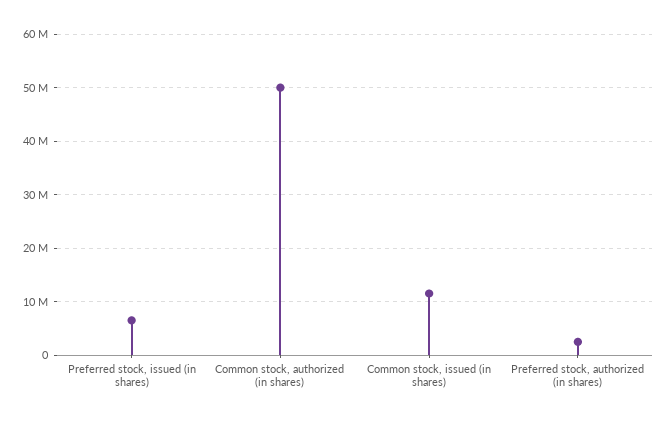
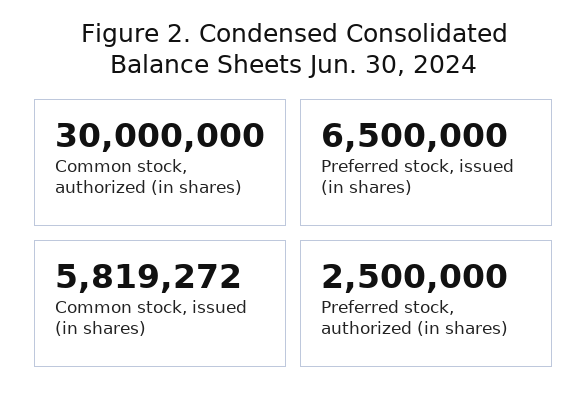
  {
    "Preferred stock, issued (in shares)": 6500000,
-   "Common stock, authorized (in shares)": 50000000,
+   "Common stock, authorized (in shares)": 30000000,
-   "Common stock, issued (in shares)": 12000000,
+   "Common stock, issued (in shares)": 5819272,
    "Preferred stock, authorized (in shares)": 2500000
  }

